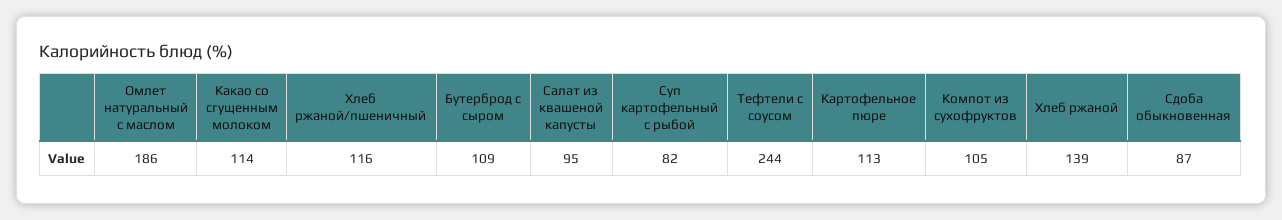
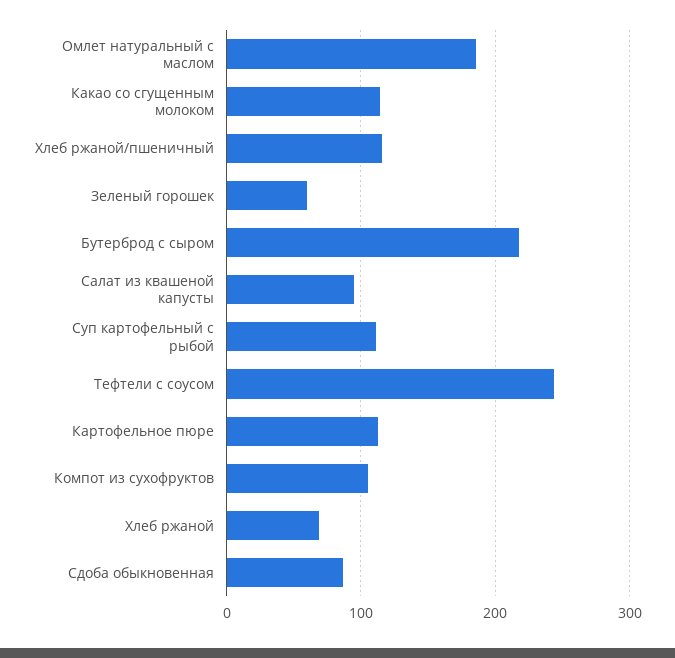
  {
    "Омлет натуральный с маслом": 186,
    "Какао со сгущенным молоком": 114,
    "Хлеб ржаной/пшеничный": 116,
-   "Бутерброд с сыром": 109,
+   "Бутерброд с сыром": 220,
    "Салат из квашеной капусты": 95,
-   "Суп картофельный с рыбой": 82,
+   "Суп картофельный с рыбой": 110,
    "Тефтели с соусом": 244,
    "Картофельное пюре": 113,
    "Компот из сухофруктов": 105,
-   "Хлеб ржаной": 139,
+   "Хлеб ржаной": 70,
-   "Сдоба обыкновенная": 87
+   "Сдоба обыкновенная": 87,
+   "Зеленый горошек": 60
  }

